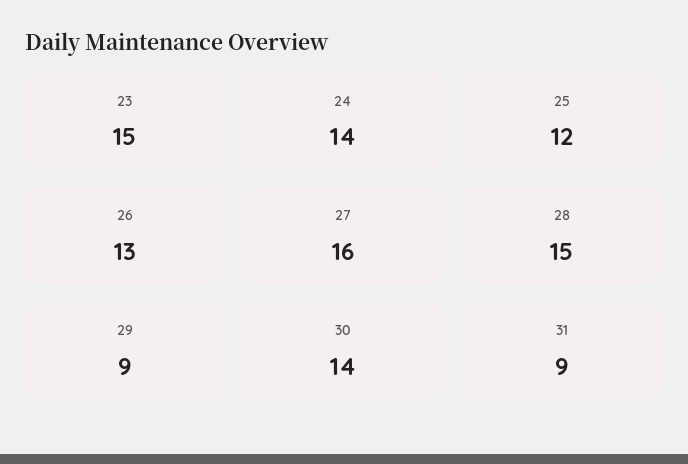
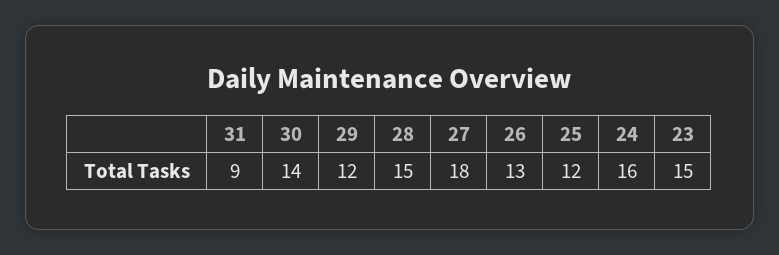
  {
    "23": 15,
-   "24": 14,
+   "24": 16,
    "25": 12,
    "26": 13,
-   "27": 16,
+   "27": 18,
    "28": 15,
-   "29": 9,
+   "29": 12,
    "30": 14,
    "31": 9
  }

